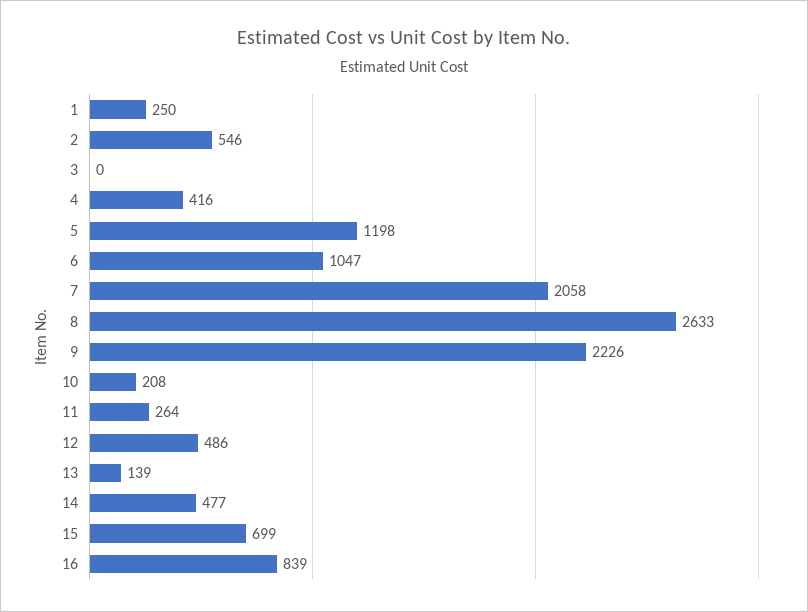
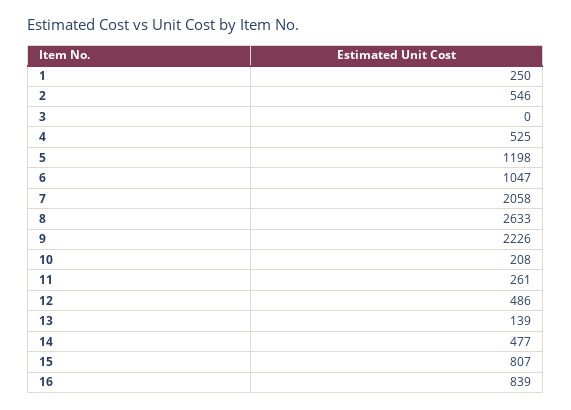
  {
    "1": 250,
    "2": 546,
    "3": 0,
-   "4": 416,
+   "4": 525,
    "5": 1198,
    "6": 1047,
    "7": 2058,
    "8": 2633,
    "9": 2226,
    "10": 208,
-   "11": 264,
+   "11": 261,
    "12": 486,
    "13": 139,
    "14": 477,
-   "15": 699,
+   "15": 807,
    "16": 839
  }

